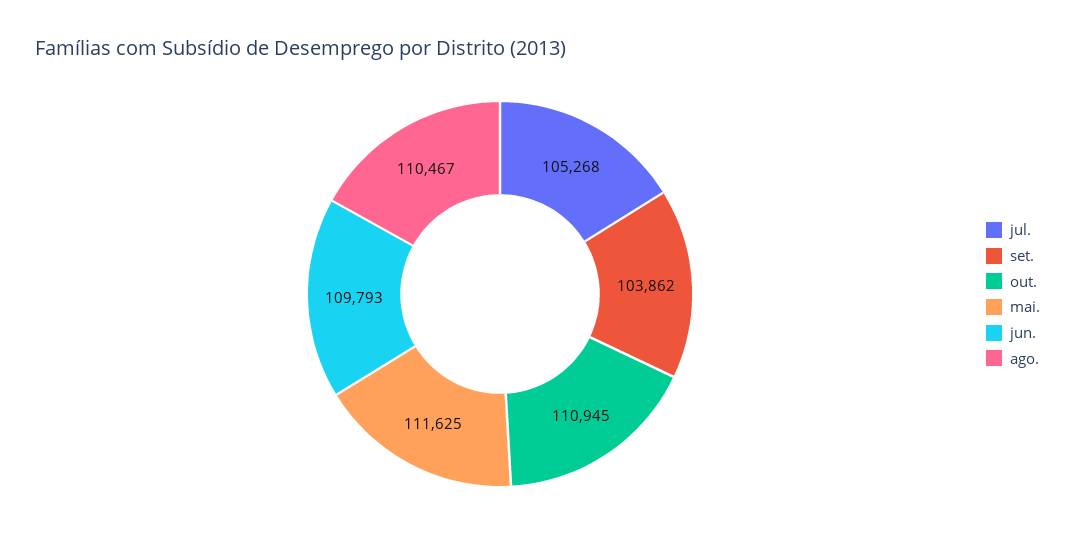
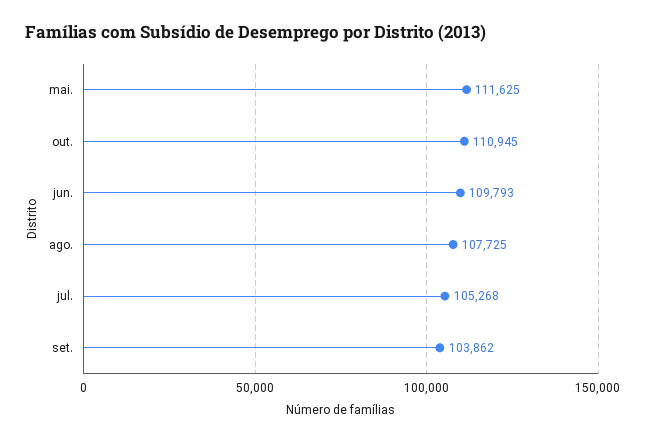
  {
    "jul.": 105268,
    "set.": 103862,
    "out.": 110945,
    "mai.": 111625,
    "jun.": 109793,
-   "ago.": 110467
+   "ago.": 107725
  }

